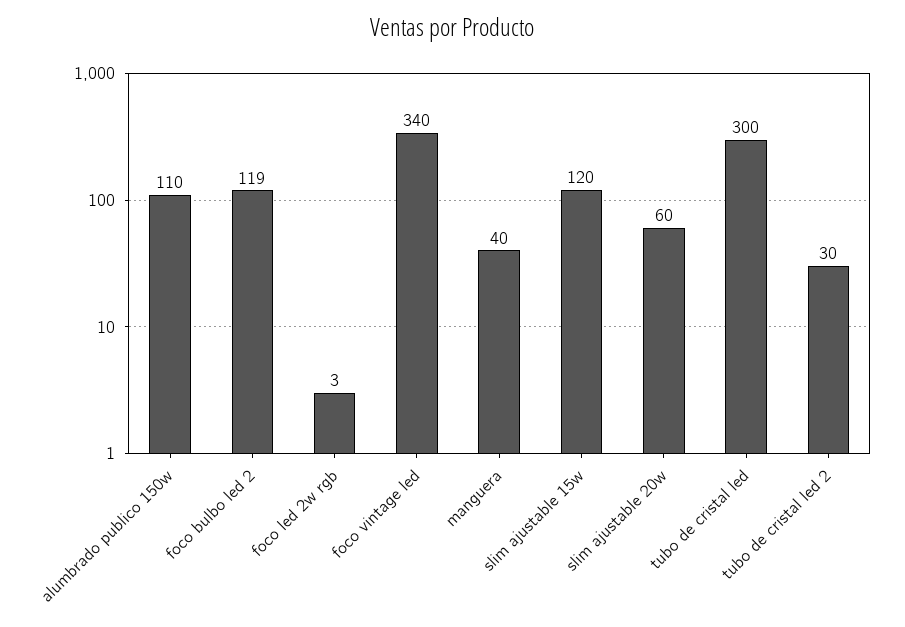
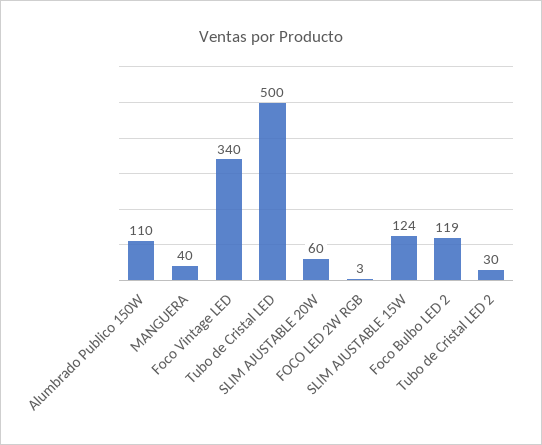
  {
    "alumbrado publico 150w": 110,
    "foco bulbo led 2": 119,
    "foco led 2w rgb": 3,
    "foco vintage led": 340,
    "manguera": 40,
-   "slim ajustable 15w": 120,
+   "slim ajustable 15w": 124,
    "slim ajustable 20w": 60,
-   "tubo de cristal led": 300,
+   "tubo de cristal led": 500,
    "tubo de cristal led 2": 30
  }

